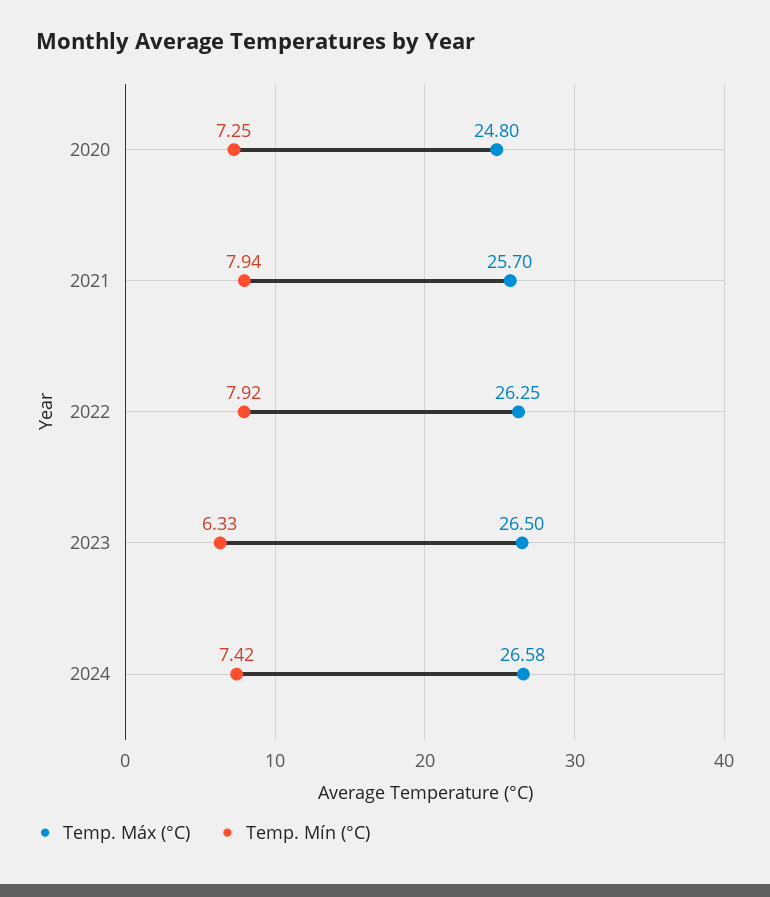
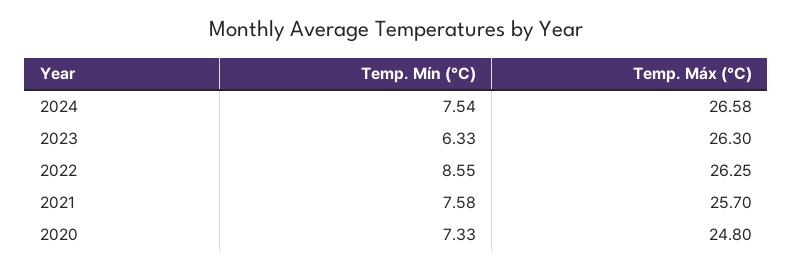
  {
    "Temp. Máx (°C)": {
      "2020": 24.8,
      "2021": 25.7,
      "2022": 26.25,
-     "2023": 26.5,
+     "2023": 26.3,
      "2024": 26.58
    },
    "Temp. Mín (°C)": {
-     "2020": 7.25,
+     "2020": 7.33,
-     "2021": 7.94,
+     "2021": 7.58,
-     "2022": 7.92,
+     "2022": 8.55,
      "2023": 6.33,
-     "2024": 7.42
+     "2024": 7.54
    }
  }

